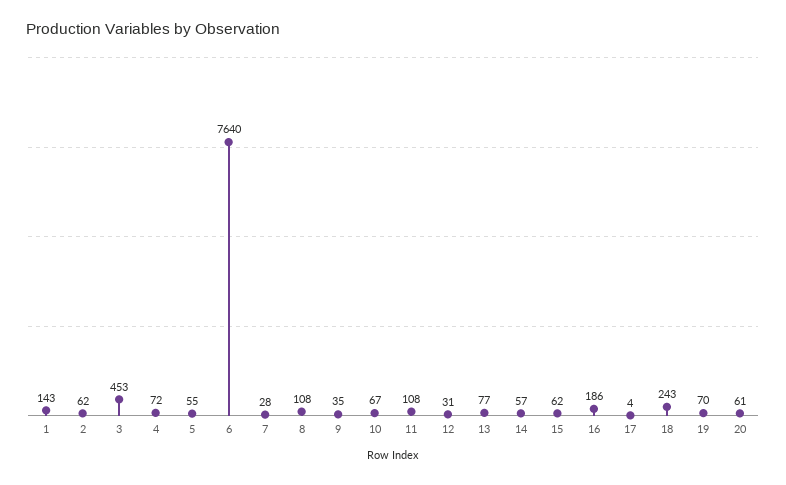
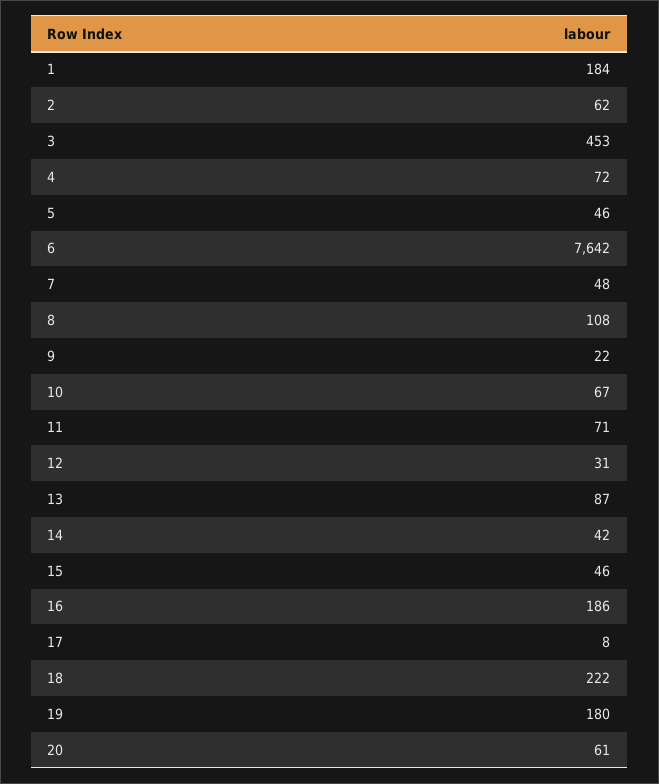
  {
-   "1": 143,
+   "1": 184,
    "2": 62,
    "3": 453,
    "4": 72,
-   "5": 55,
+   "5": 46,
-   "6": 7640,
+   "6": 7642,
-   "7": 28,
+   "7": 48,
    "8": 108,
-   "9": 35,
+   "9": 22,
    "10": 67,
-   "11": 108,
+   "11": 71,
    "12": 31,
-   "13": 77,
+   "13": 87,
-   "14": 57,
+   "14": 42,
-   "15": 62,
+   "15": 46,
    "16": 186,
-   "17": 4,
+   "17": 8,
-   "18": 243,
+   "18": 222,
-   "19": 70,
+   "19": 180,
    "20": 61
  }

